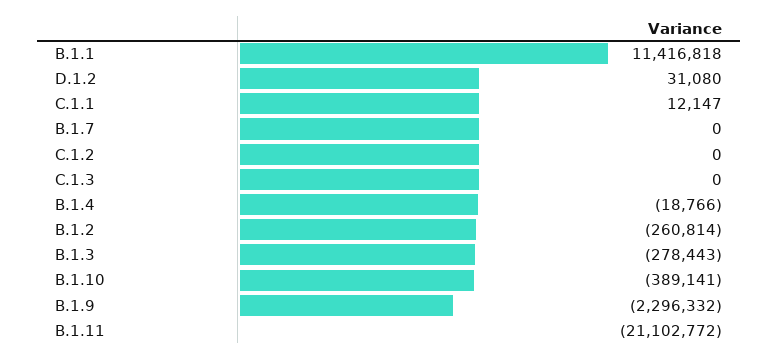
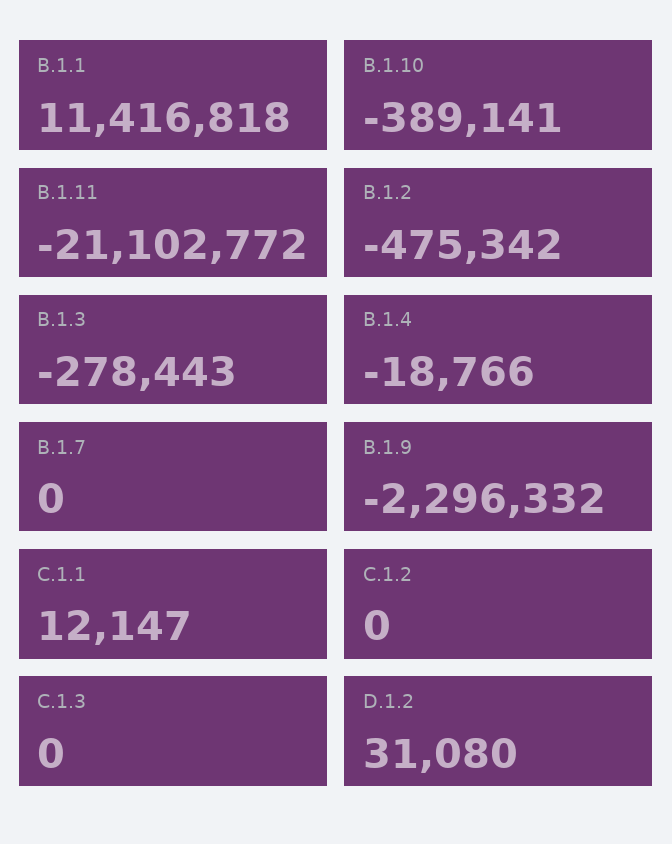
  {
    "B.1.1": 11416818,
    "D.1.2": 31080,
    "C.1.1": 12147,
    "B.1.7": 0,
    "C.1.2": 0,
    "C.1.3": 0,
    "B.1.4": -18766,
-   "B.1.2": -260814,
+   "B.1.2": -475342,
    "B.1.3": -278443,
    "B.1.10": -389141,
    "B.1.9": -2296332,
    "B.1.11": -21102772
  }

